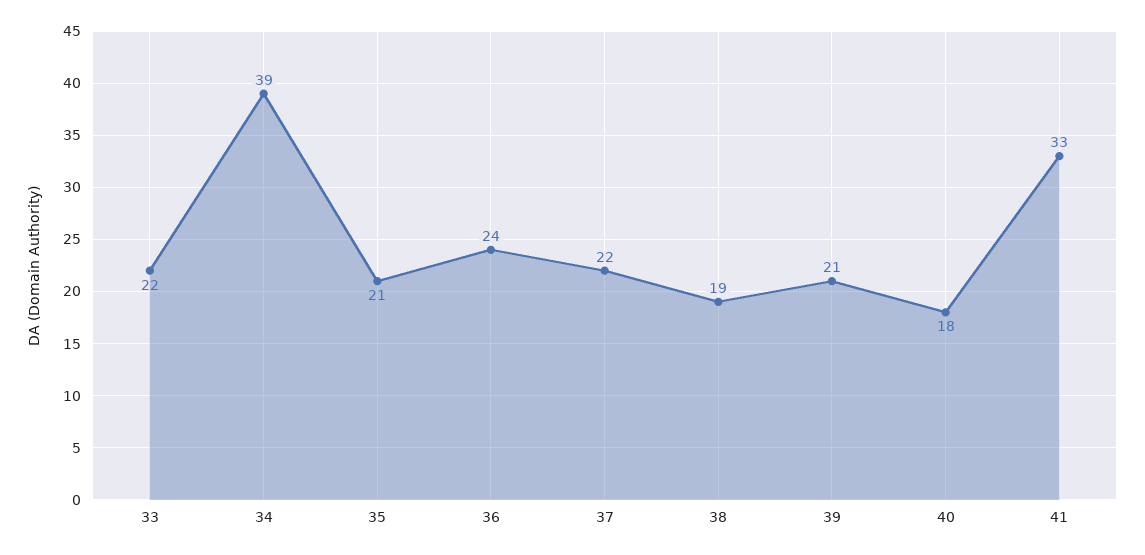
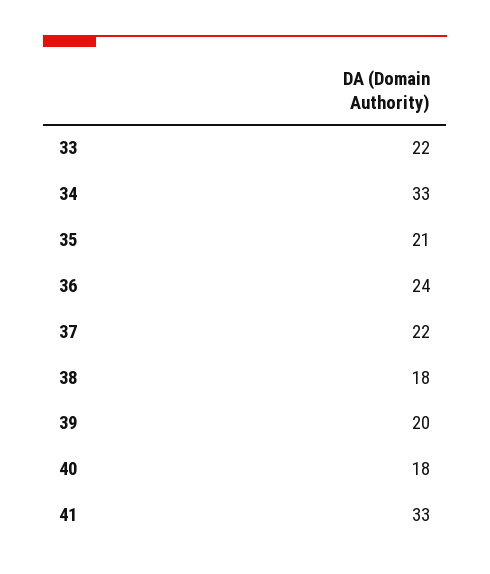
  {
    "33": 22,
-   "34": 39,
+   "34": 33,
    "35": 21,
    "36": 24,
    "37": 22,
-   "38": 19,
+   "38": 18,
-   "39": 21,
+   "39": 20,
    "40": 18,
    "41": 33
  }

